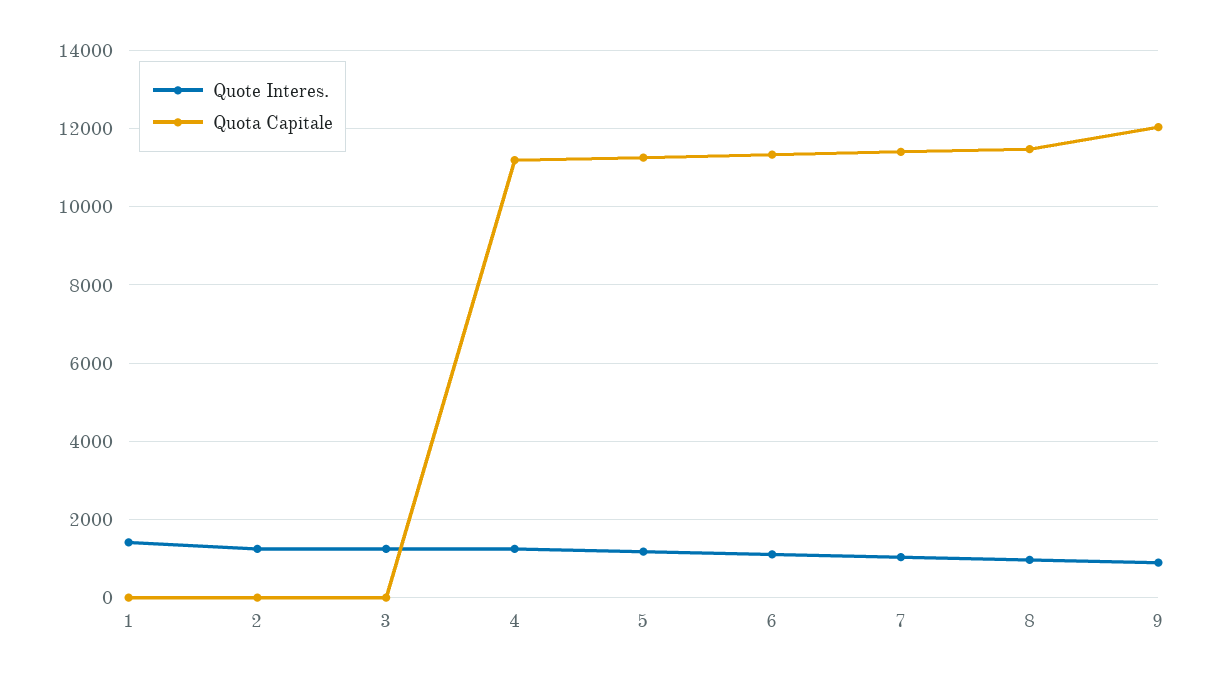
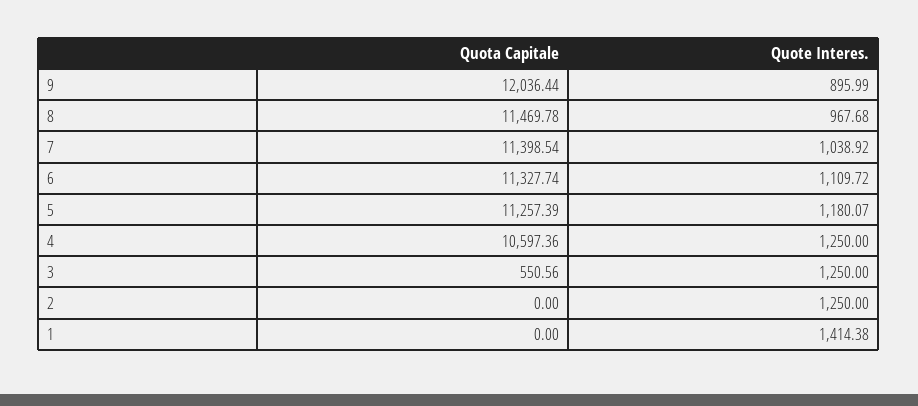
  {
    "Quote Interes.": {
      "1": 1414.38,
      "2": 1250,
      "3": 1250,
      "4": 1250,
      "5": 1180.07,
      "6": 1109.72,
      "7": 1038.92,
      "8": 967.68,
      "9": 895.99
    },
    "Quota Capitale": {
      "1": 0,
      "2": 0,
-     "3": 0,
+     "3": 550.56,
-     "4": 11200,
+     "4": 10597.36,
      "5": 11257.39,
      "6": 11327.74,
      "7": 11398.54,
      "8": 11469.78,
      "9": 12036.44
    }
  }

